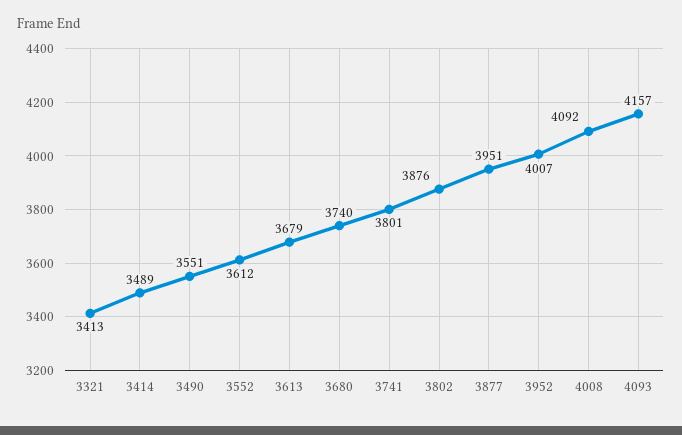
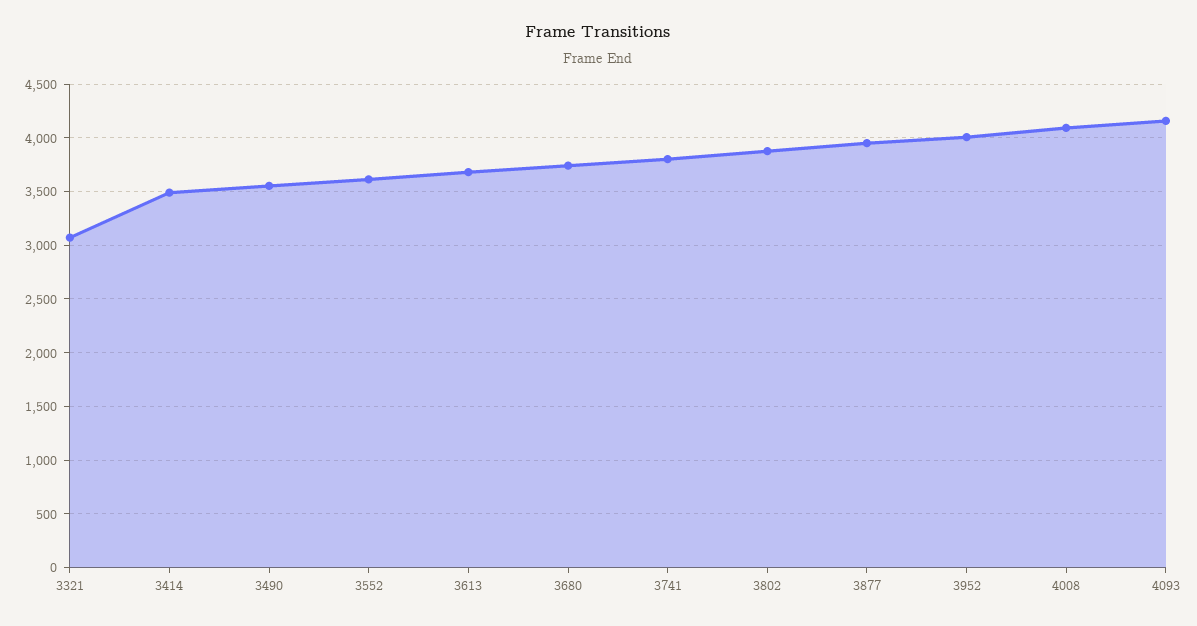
  {
-   "3321": 3413,
+   "3321": 3100,
    "3414": 3489,
    "3490": 3551,
    "3552": 3612,
    "3613": 3679,
    "3680": 3740,
    "3741": 3801,
    "3802": 3876,
    "3877": 3951,
    "3952": 4007,
    "4008": 4092,
    "4093": 4157
  }

